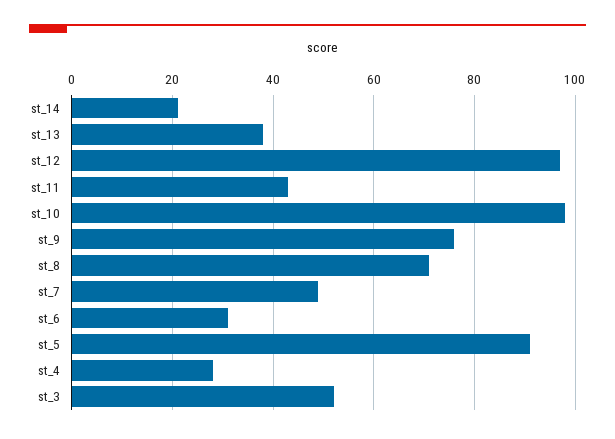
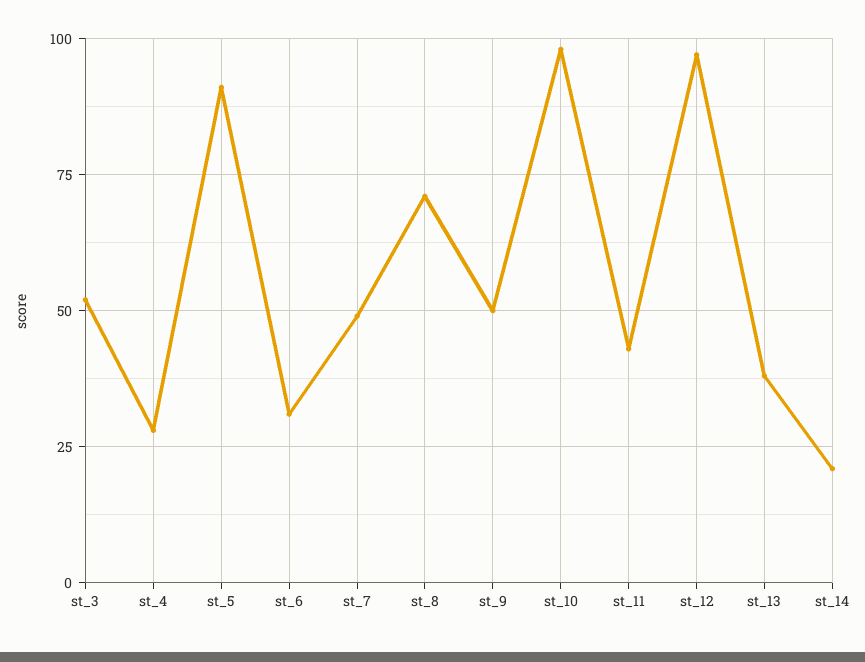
  {
    "st_14": 20,
    "st_13": 40,
    "st_12": 95,
    "st_11": 45,
    "st_10": 100,
-   "st_9": 75,
+   "st_9": 50,
    "st_8": 70,
    "st_7": 50,
    "st_6": 30,
    "st_5": 90,
    "st_4": 30,
    "st_3": 50
  }

